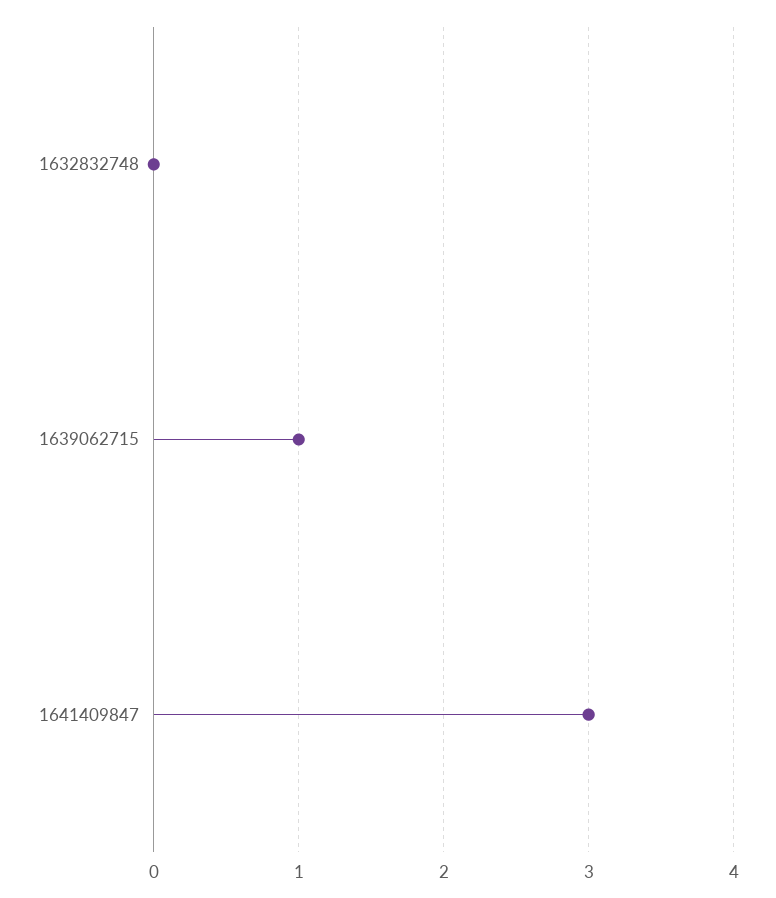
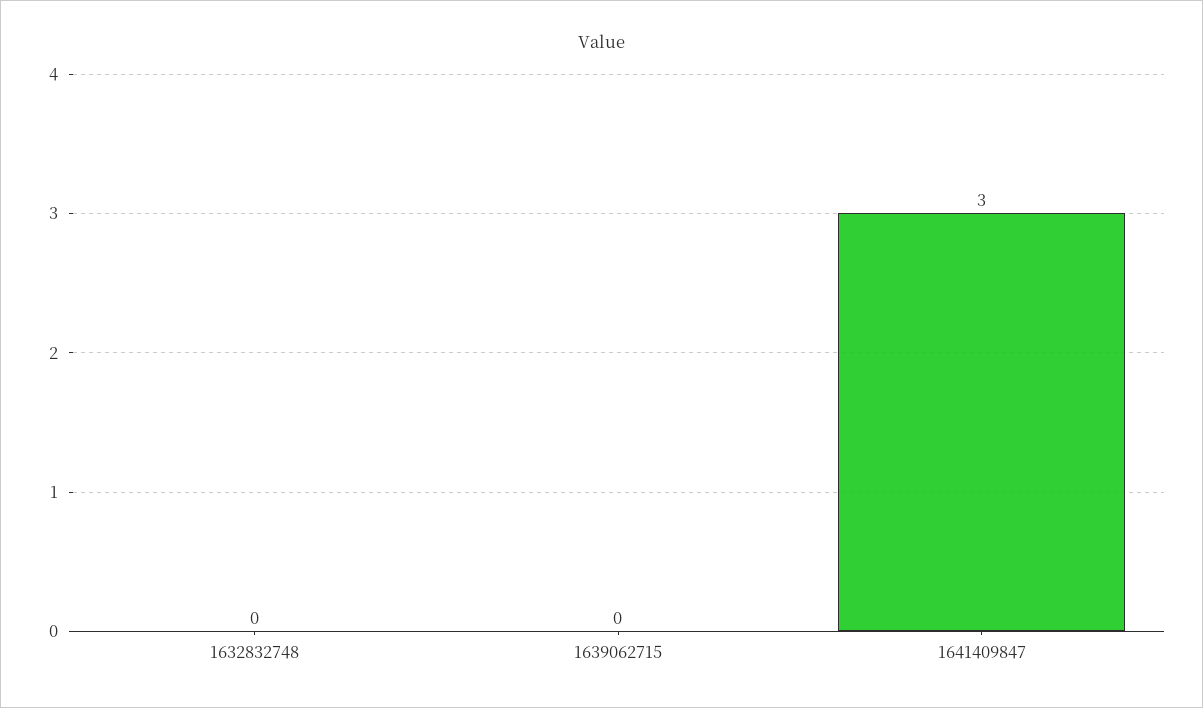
  {
    "1632832748": 0,
-   "1639062715": 1,
+   "1639062715": 0,
    "1641409847": 3
  }

